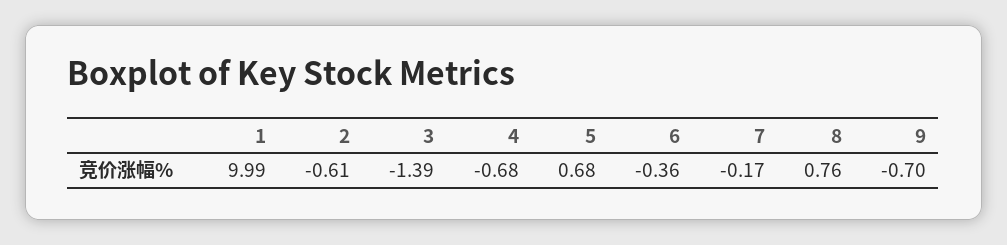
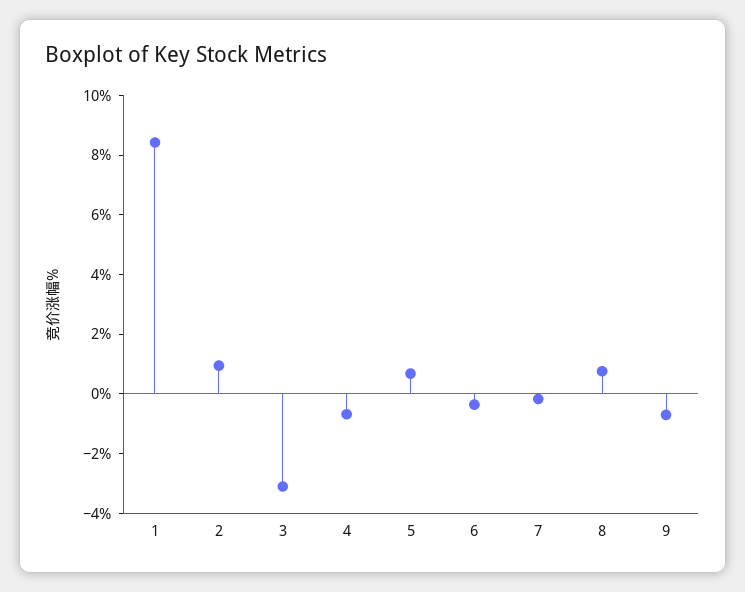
  {
-   "1": 9.99,
+   "1": 8.5,
-   "2": -0.61,
+   "2": 1,
-   "3": -1.39,
+   "3": -3,
    "4": -0.68,
    "5": 0.68,
    "6": -0.36,
    "7": -0.17,
    "8": 0.76,
    "9": -0.7
  }

